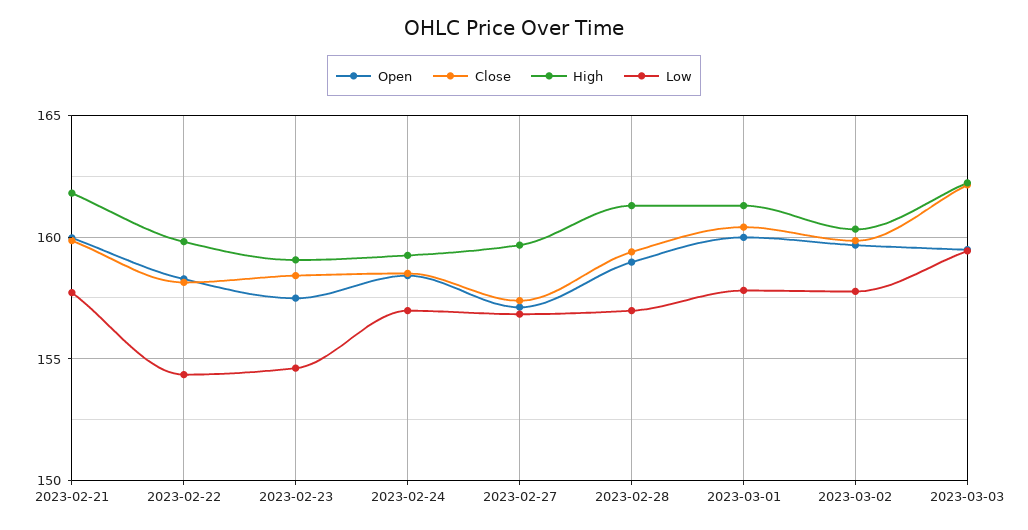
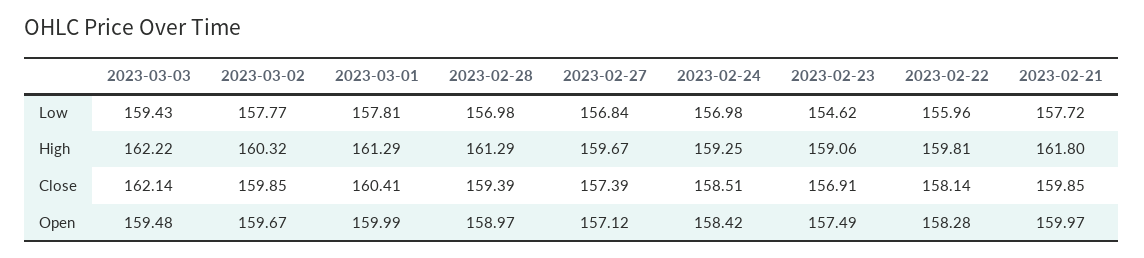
  {
    "Open": {
      "2023-02-21": 159.97,
      "2023-02-22": 158.28,
      "2023-02-23": 157.49,
      "2023-02-24": 158.42,
      "2023-02-27": 157.12,
      "2023-02-28": 158.97,
      "2023-03-01": 159.99,
      "2023-03-02": 159.67,
      "2023-03-03": 159.48
    },
    "Close": {
      "2023-02-21": 159.85,
      "2023-02-22": 158.14,
-     "2023-02-23": 158.5,
+     "2023-02-23": 156.91,
      "2023-02-24": 158.51,
      "2023-02-27": 157.39,
      "2023-02-28": 159.39,
      "2023-03-01": 160.41,
      "2023-03-02": 159.85,
      "2023-03-03": 162.14
    },
    "High": {
      "2023-02-21": 161.8,
      "2023-02-22": 159.81,
      "2023-02-23": 159.06,
      "2023-02-24": 159.25,
      "2023-02-27": 159.67,
      "2023-02-28": 161.29,
      "2023-03-01": 161.29,
      "2023-03-02": 160.32,
      "2023-03-03": 162.22
    },
    "Low": {
      "2023-02-21": 157.72,
-     "2023-02-22": 154.5,
+     "2023-02-22": 155.96,
      "2023-02-23": 154.62,
      "2023-02-24": 156.98,
      "2023-02-27": 156.84,
      "2023-02-28": 156.98,
      "2023-03-01": 157.81,
      "2023-03-02": 157.77,
      "2023-03-03": 159.43
    }
  }

